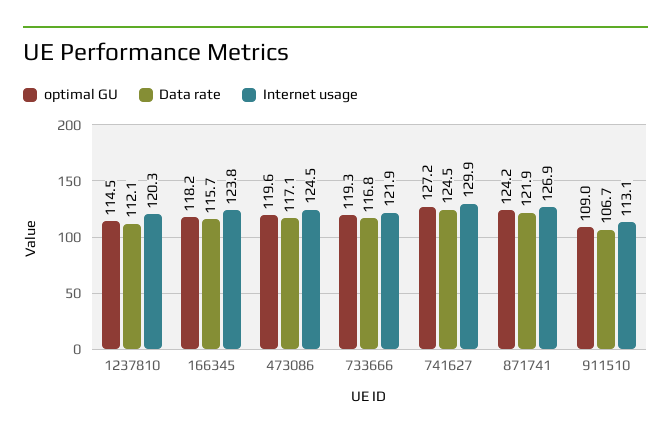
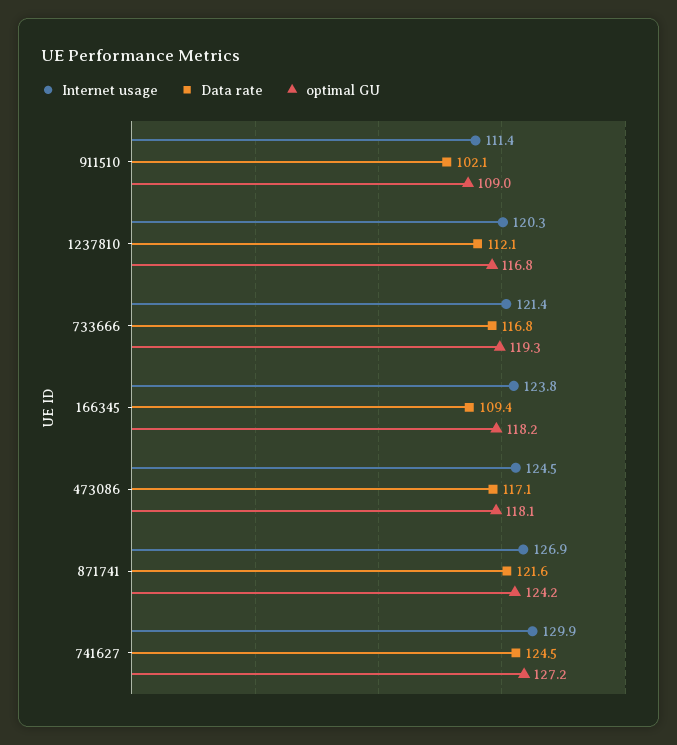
  {
    "optimal GU": {
-     "1237810": 114.5,
+     "1237810": 116.8,
      "166345": 118.2,
-     "473086": 119.6,
+     "473086": 118.1,
      "733666": 119.3,
      "741627": 127.2,
      "871741": 124.2,
      "911510": 109
    },
    "Data rate": {
      "1237810": 112.1,
-     "166345": 115.7,
+     "166345": 109.4,
      "473086": 117.1,
      "733666": 116.8,
      "741627": 124.5,
-     "871741": 121.9,
+     "871741": 121.6,
-     "911510": 106.7
+     "911510": 102.1
    },
    "Internet usage": {
      "1237810": 120.3,
      "166345": 123.8,
      "473086": 124.5,
-     "733666": 121.9,
+     "733666": 121.4,
      "741627": 129.9,
      "871741": 126.9,
-     "911510": 113.1
+     "911510": 111.4
    }
  }

